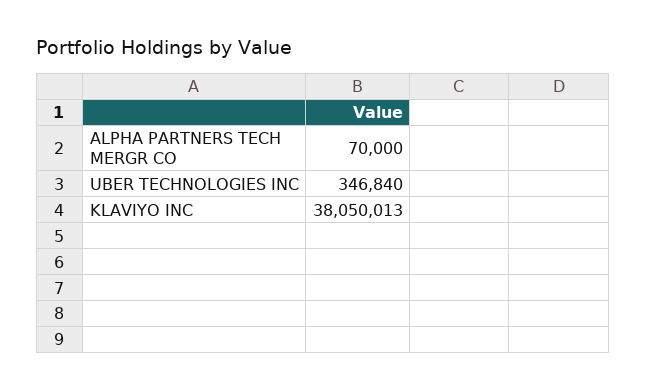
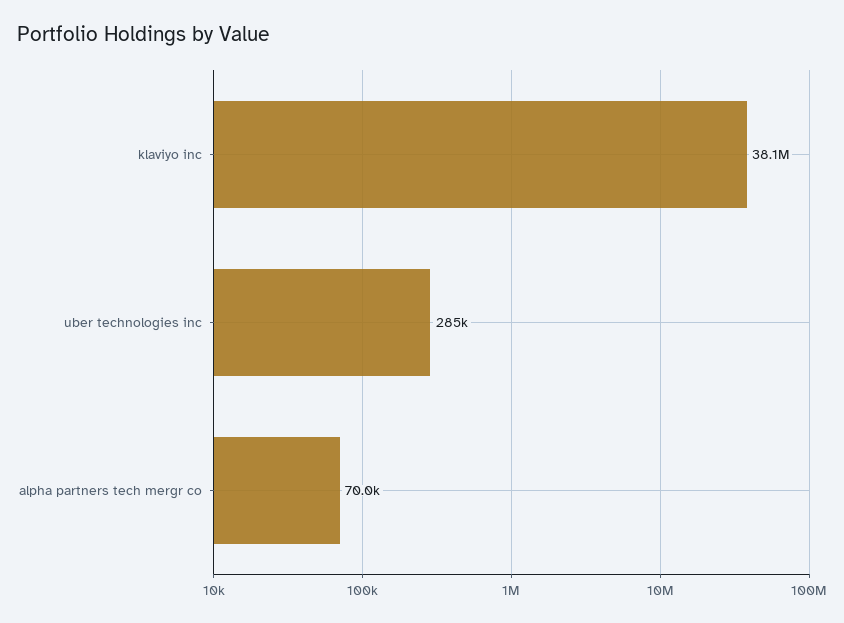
  {
    "ALPHA PARTNERS TECH MERGR CO": 70000,
-   "UBER TECHNOLOGIES INC": 346840,
+   "UBER TECHNOLOGIES INC": 285000,
    "KLAVIYO INC": 38050013
  }

